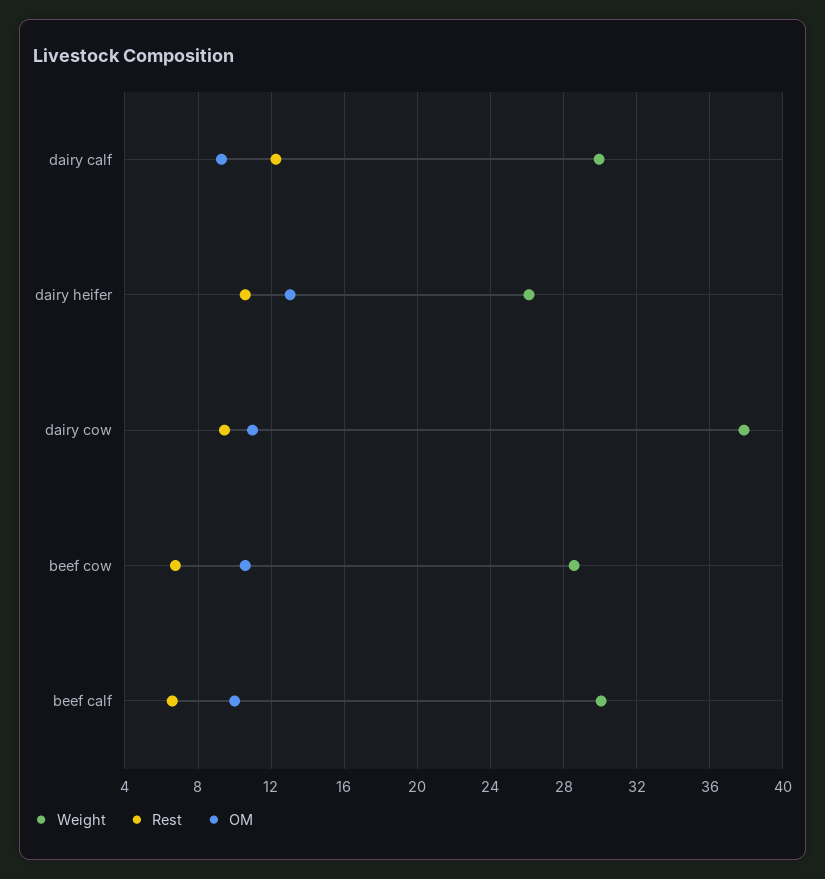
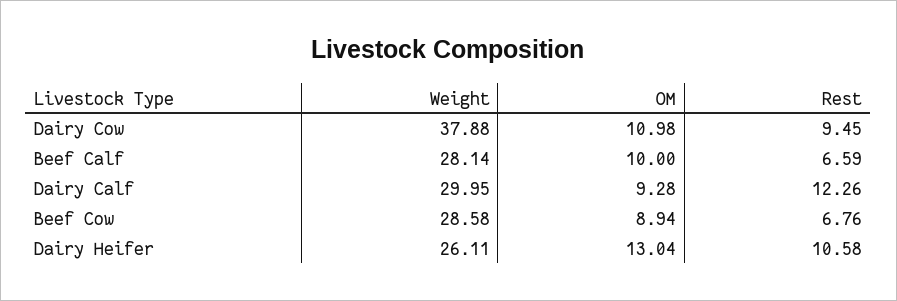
  {
    "Weight": {
      "dairy calf": 29.95,
      "dairy heifer": 26.11,
      "dairy cow": 37.88,
      "beef cow": 28.58,
-     "beef calf": 30
+     "beef calf": 28.14
    },
    "Rest": {
      "dairy calf": 12.26,
      "dairy heifer": 10.58,
      "dairy cow": 9.45,
      "beef cow": 6.76,
      "beef calf": 6.59
    },
    "OM": {
      "dairy calf": 9.28,
      "dairy heifer": 13.04,
      "dairy cow": 10.98,
-     "beef cow": 10.5,
+     "beef cow": 8.94,
      "beef calf": 10
    }
  }

